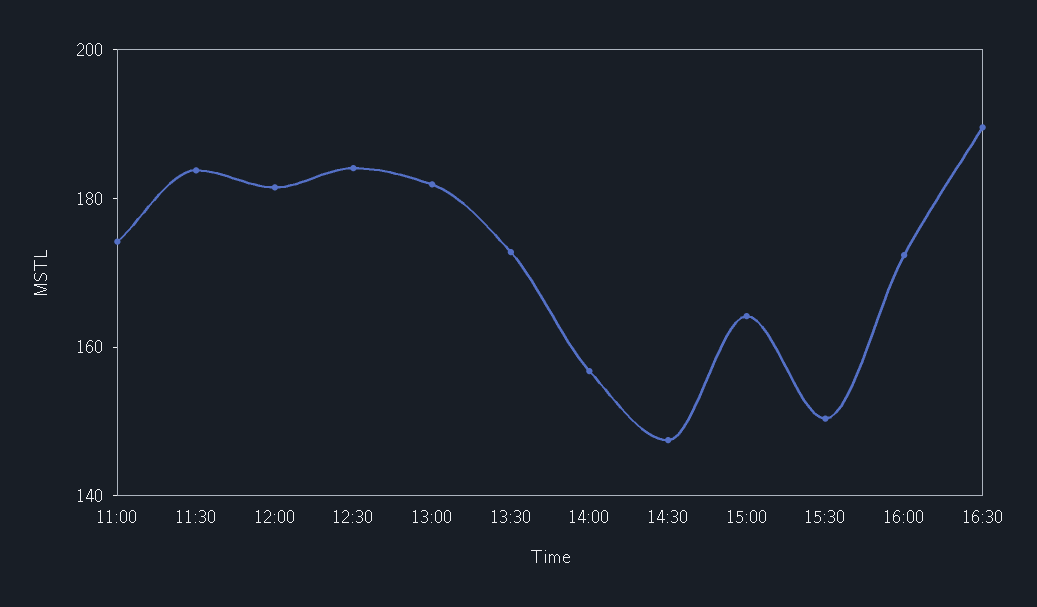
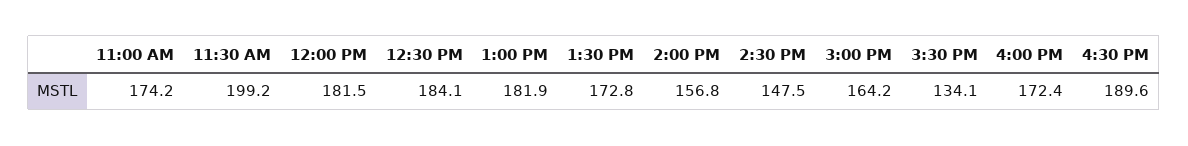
  {
    "11:00": 174.2,
-   "11:30": 185,
+   "11:30": 199.2,
    "12:00": 181.5,
    "12:30": 184.1,
    "13:00": 181.9,
    "13:30": 172.8,
    "14:00": 156.8,
    "14:30": 147.5,
    "15:00": 164.2,
-   "15:30": 150,
+   "15:30": 134.1,
    "16:00": 172.4,
    "16:30": 189.6
  }

